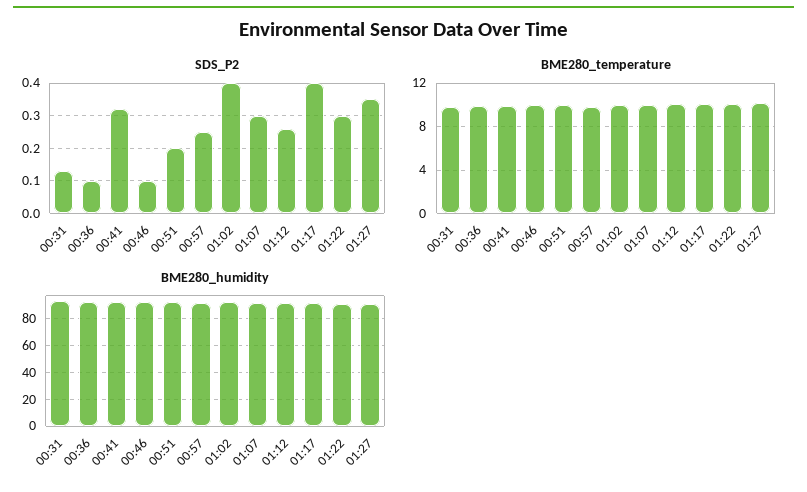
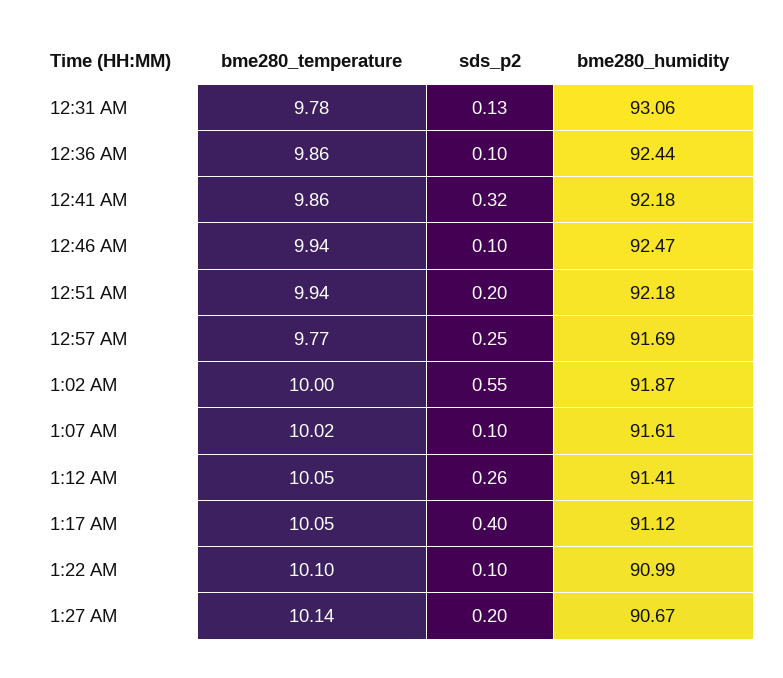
  {
    "SDS_P2": {
      "00:31": 0.13,
      "00:36": 0.1,
      "00:41": 0.32,
      "00:46": 0.1,
      "00:51": 0.2,
      "00:57": 0.25,
-     "01:02": 0.4,
+     "01:02": 0.55,
-     "01:07": 0.3,
+     "01:07": 0.1,
      "01:12": 0.26,
      "01:17": 0.4,
-     "01:22": 0.3,
+     "01:22": 0.1,
-     "01:27": 0.35
+     "01:27": 0.2
    },
    "BME280_temperature": {
      "00:31": 9.78,
      "00:36": 9.86,
      "00:41": 9.86,
      "00:46": 9.94,
      "00:51": 9.94,
      "00:57": 9.77,
      "01:02": 10,
      "01:07": 10.02,
      "01:12": 10.05,
      "01:17": 10.05,
      "01:22": 10.1,
      "01:27": 10.14
    },
    "BME280_humidity": {
      "00:31": 93.06,
      "00:36": 92.44,
      "00:41": 92.18,
      "00:46": 92.47,
      "00:51": 92.18,
      "00:57": 91.69,
      "01:02": 91.87,
      "01:07": 91.61,
      "01:12": 91.41,
      "01:17": 91.12,
      "01:22": 90.99,
      "01:27": 90.67
    }
  }

